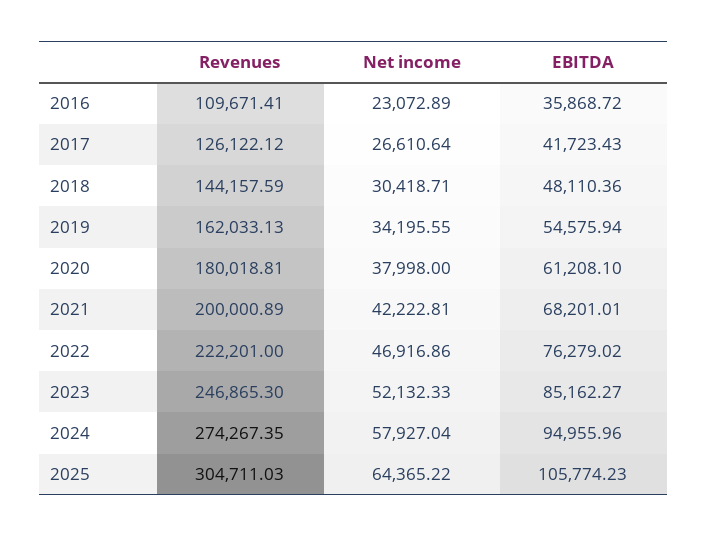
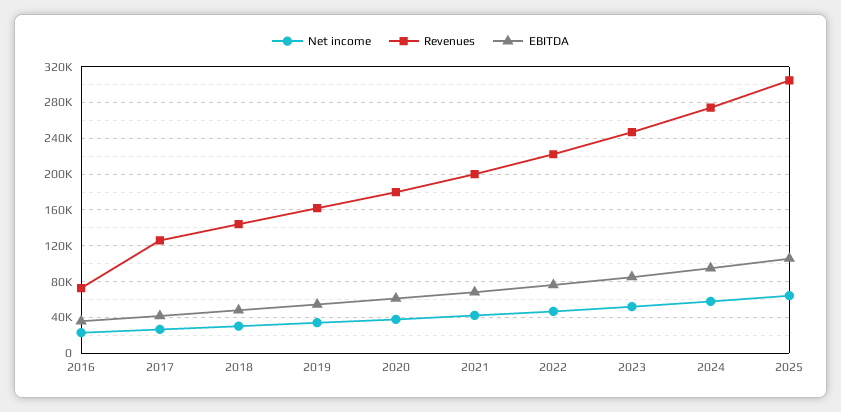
  {
    "Revenues": {
-     "2016": 109671.41,
+     "2016": 70000,
      "2017": 126122.12,
      "2018": 144157.59,
      "2019": 162033.13,
      "2020": 180018.81,
      "2021": 200000.89,
      "2022": 222201,
      "2023": 246865.3,
      "2024": 274267.35,
      "2025": 304711.03
    },
    "Net income": {
      "2016": 23072.89,
      "2017": 26610.64,
      "2018": 30418.71,
      "2019": 34195.55,
      "2020": 37998,
      "2021": 42222.81,
      "2022": 46916.86,
      "2023": 52132.33,
      "2024": 57927.04,
      "2025": 64365.22
    },
    "EBITDA": {
      "2016": 35868.72,
      "2017": 41723.43,
      "2018": 48110.36,
      "2019": 54575.94,
      "2020": 61208.1,
      "2021": 68201.01,
      "2022": 76279.02,
      "2023": 85162.27,
      "2024": 94955.96,
      "2025": 105774.23
    }
  }

